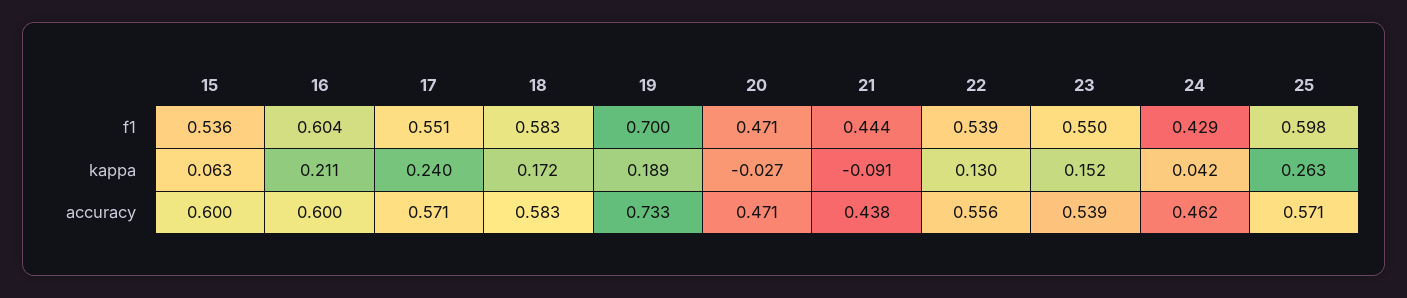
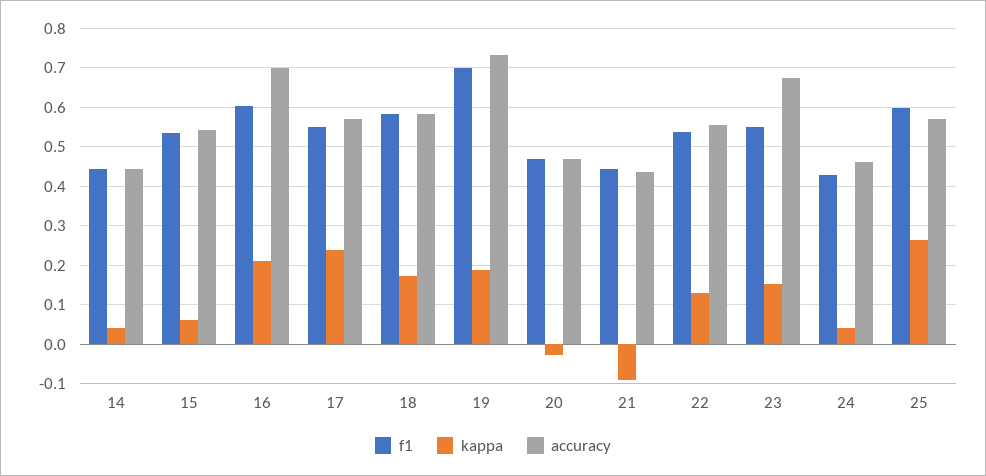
  {
    "f1": {
      "15": 0.536,
      "16": 0.604,
      "17": 0.551,
      "18": 0.583,
      "19": 0.7,
      "20": 0.471,
      "21": 0.444,
      "22": 0.539,
      "23": 0.55,
      "24": 0.429,
-     "25": 0.598
+     "25": 0.598,
+     "14": 0.44
    },
    "kappa": {
      "15": 0.063,
      "16": 0.211,
      "17": 0.24,
      "18": 0.172,
      "19": 0.189,
      "20": -0.027,
      "21": -0.091,
      "22": 0.13,
      "23": 0.152,
      "24": 0.042,
-     "25": 0.263
+     "25": 0.263,
+     "14": 0.04
    },
    "accuracy": {
-     "15": 0.6,
+     "15": 0.54,
-     "16": 0.6,
+     "16": 0.7,
      "17": 0.571,
      "18": 0.583,
      "19": 0.733,
      "20": 0.471,
      "21": 0.438,
      "22": 0.556,
-     "23": 0.539,
+     "23": 0.68,
      "24": 0.462,
-     "25": 0.571
+     "25": 0.571,
+     "14": 0.44
    }
  }

